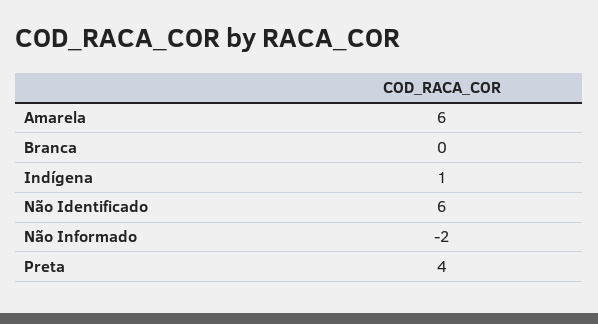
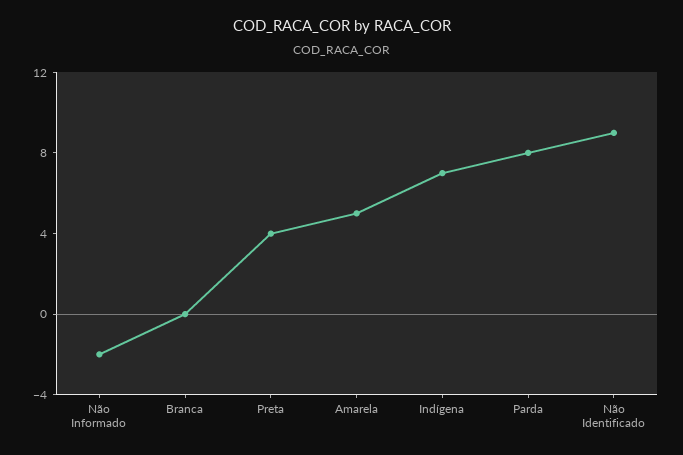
  {
-   "Amarela": 6,
+   "Amarela": 5,
    "Branca": 0,
-   "Indígena": 1,
+   "Indígena": 7,
-   "Não Identificado": 6,
+   "Não Identificado": 9,
    "Não Informado": -2,
-   "Preta": 4
+   "Preta": 4,
+   "Parda": 8
  }

